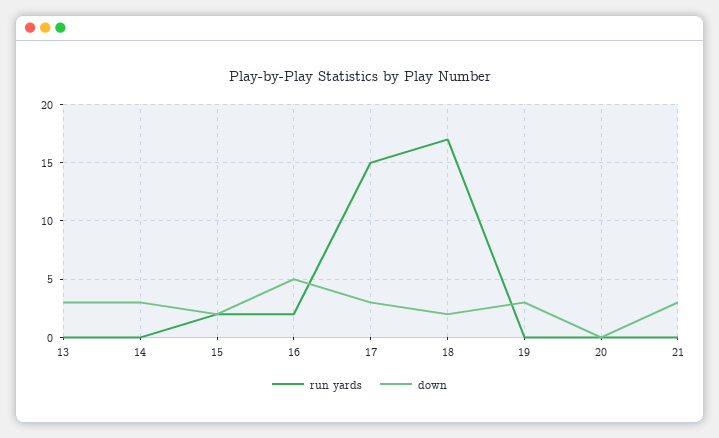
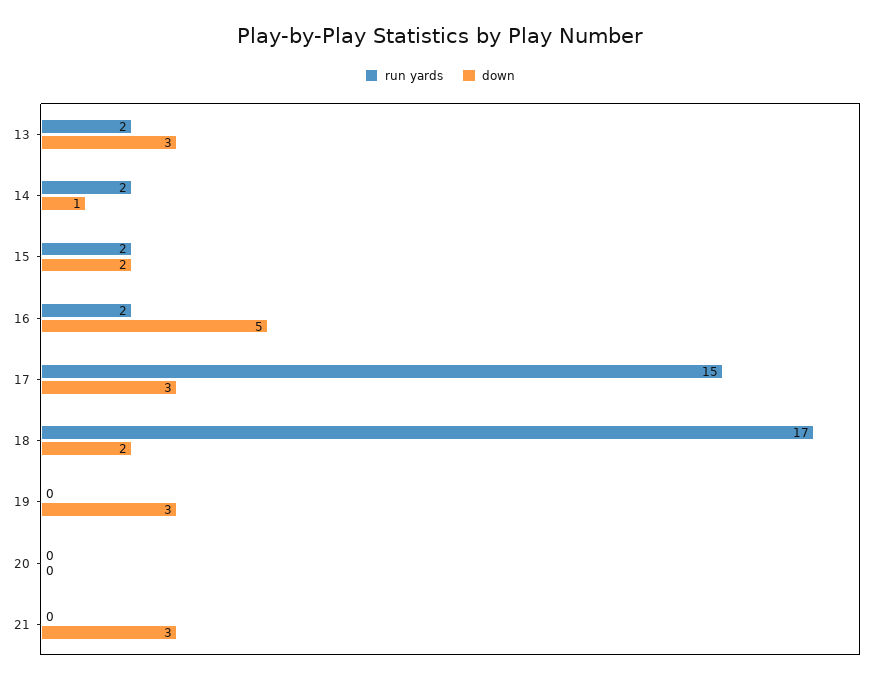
  {
    "run yards": {
-     "13": 0,
+     "13": 2,
-     "14": 0,
+     "14": 2,
      "15": 2,
      "16": 2,
      "17": 15,
      "18": 17,
      "19": 0,
      "20": 0,
      "21": 0
    },
    "down": {
      "13": 3,
-     "14": 3,
+     "14": 1,
      "15": 2,
      "16": 5,
      "17": 3,
      "18": 2,
      "19": 3,
      "20": 0,
      "21": 3
    }
  }

